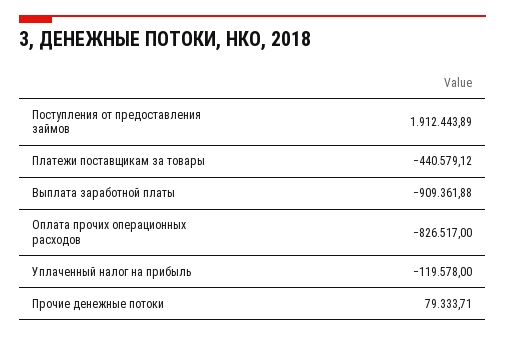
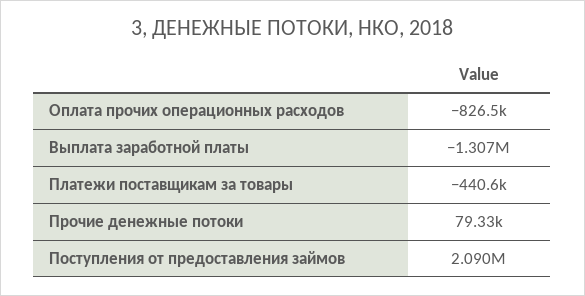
  {
-   "Поступления от предоставления займов": 1912443.89,
+   "Поступления от предоставления займов": 2090000,
    "Платежи поставщикам за товары": -440579.12,
-   "Выплата заработной платы": -909361.88,
+   "Выплата заработной платы": -1307000,
    "Оплата прочих операционных расходов": -826517,
-   "Уплаченный налог на прибыль": -119578,
    "Прочие денежные потоки": 79333.71
  }

